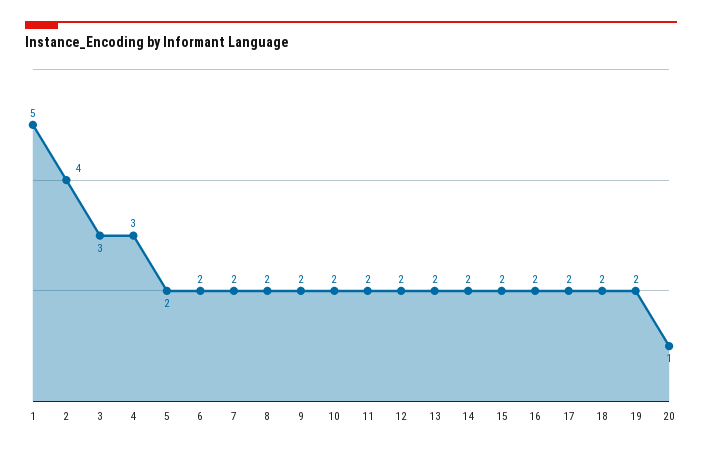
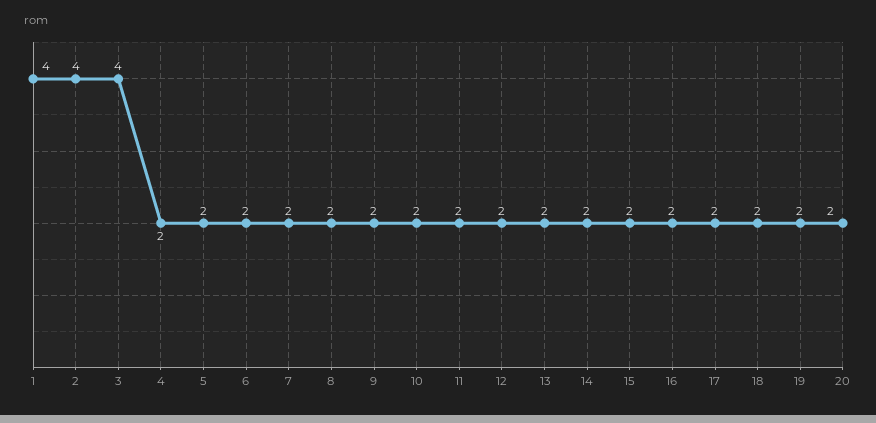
  {
-   "1": 5,
+   "1": 4,
    "2": 4,
-   "3": 3,
+   "3": 4,
-   "4": 3,
+   "4": 2,
    "5": 2,
    "6": 2,
    "7": 2,
    "8": 2,
    "9": 2,
    "10": 2,
    "11": 2,
    "12": 2,
    "13": 2,
    "14": 2,
    "15": 2,
    "16": 2,
    "17": 2,
    "18": 2,
    "19": 2,
-   "20": 1
+   "20": 2
  }

